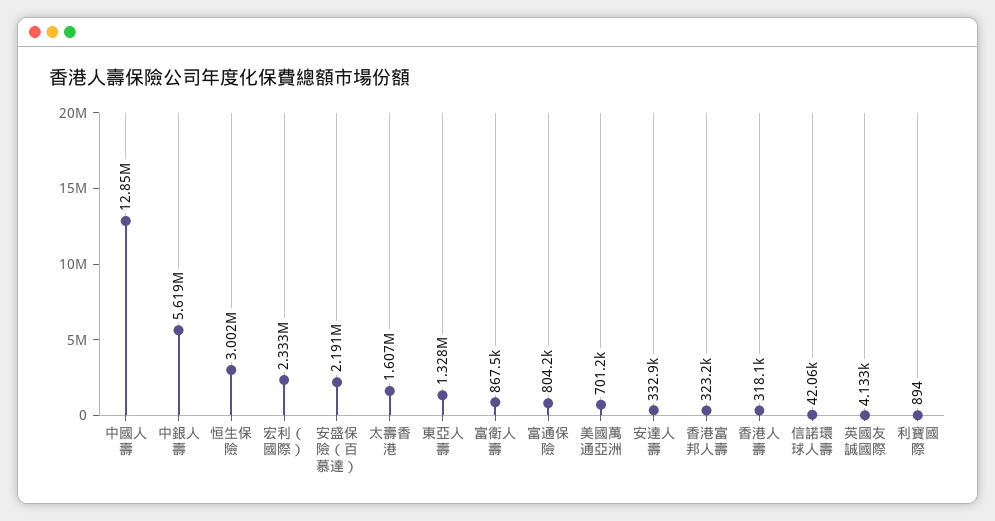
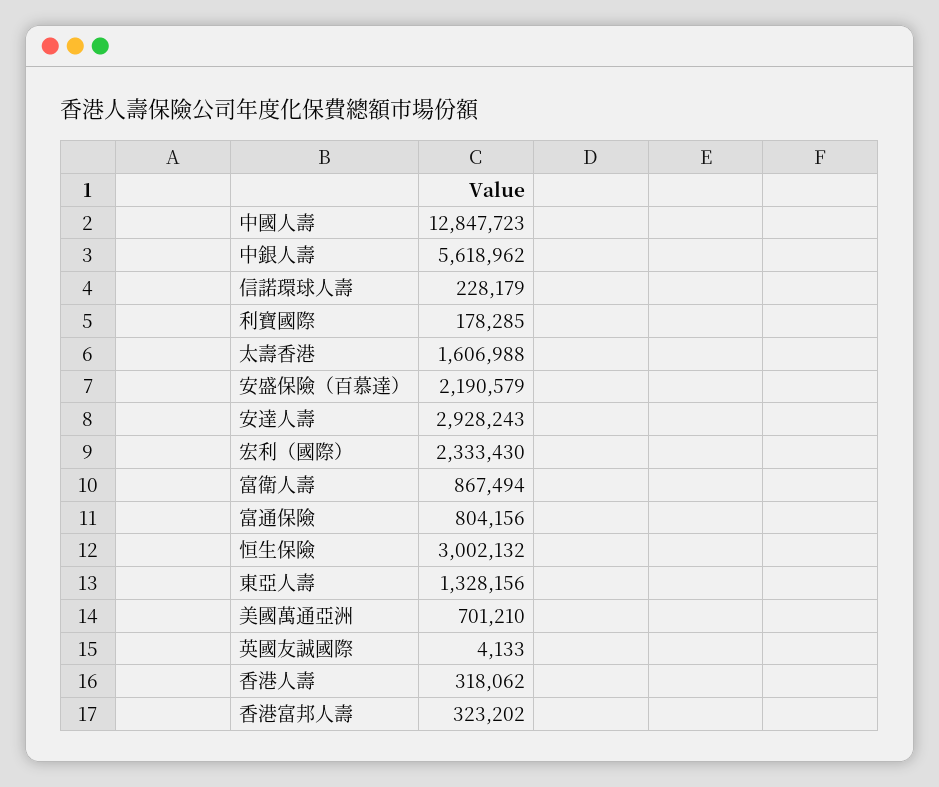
  {
    "中國人壽": 12847723,
    "中銀人壽": 5618962,
    "恒生保險": 3002132,
    "宏利（國際）": 2333430,
    "安盛保險（百慕達）": 2190579,
    "太壽香港": 1606988,
    "東亞人壽": 1328156,
    "富衛人壽": 867494,
    "富通保險": 804156,
    "美國萬通亞洲": 701210,
-   "安達人壽": 332900,
+   "安達人壽": 2928243,
    "香港富邦人壽": 323202,
    "香港人壽": 318062,
-   "信諾環球人壽": 42060,
+   "信諾環球人壽": 228179,
    "英國友誠國際": 4133,
-   "利寶國際": 894
+   "利寶國際": 178285
  }

